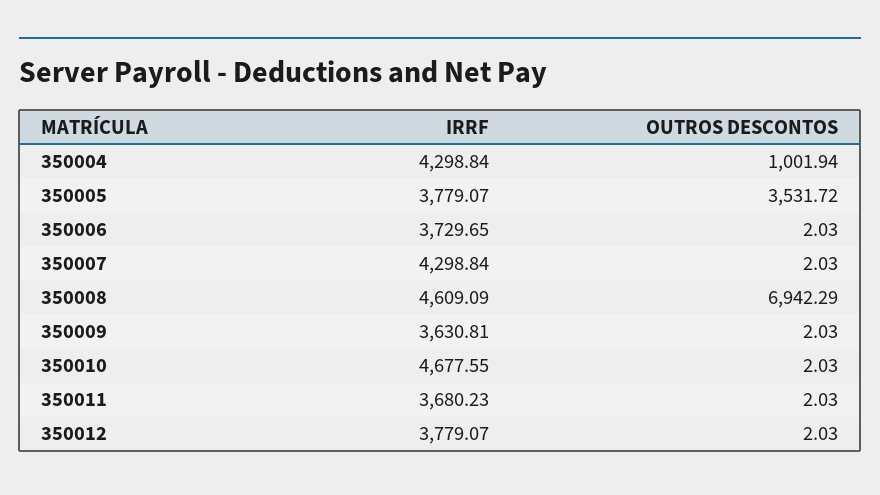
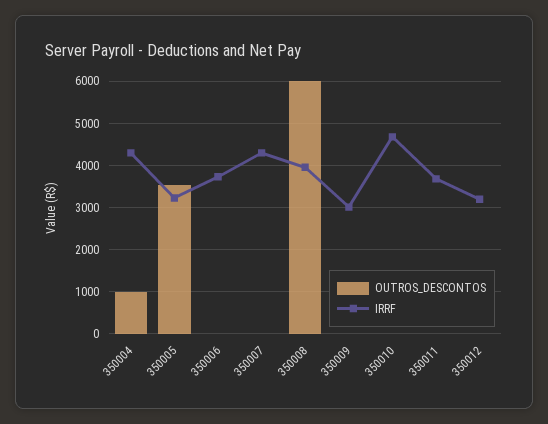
  {
    "IRRF": {
      "350004": 4298.84,
-     "350005": 3779.07,
+     "350005": 3200,
      "350006": 3729.65,
      "350007": 4298.84,
-     "350008": 4609.09,
+     "350008": 4000,
-     "350009": 3630.81,
+     "350009": 3000,
      "350010": 4677.55,
      "350011": 3680.23,
-     "350012": 3779.07
+     "350012": 3200
    },
    "OUTROS DESCONTOS": {
      "350004": 1001.94,
      "350005": 3531.72,
      "350006": 2.03,
      "350007": 2.03,
-     "350008": 6942.29,
+     "350008": 6000,
      "350009": 2.03,
      "350010": 2.03,
      "350011": 2.03,
      "350012": 2.03
    }
  }

